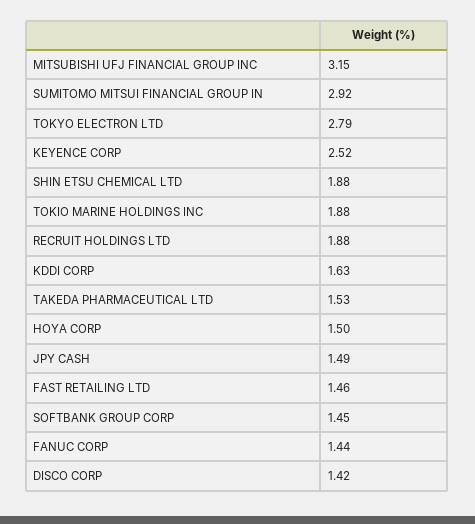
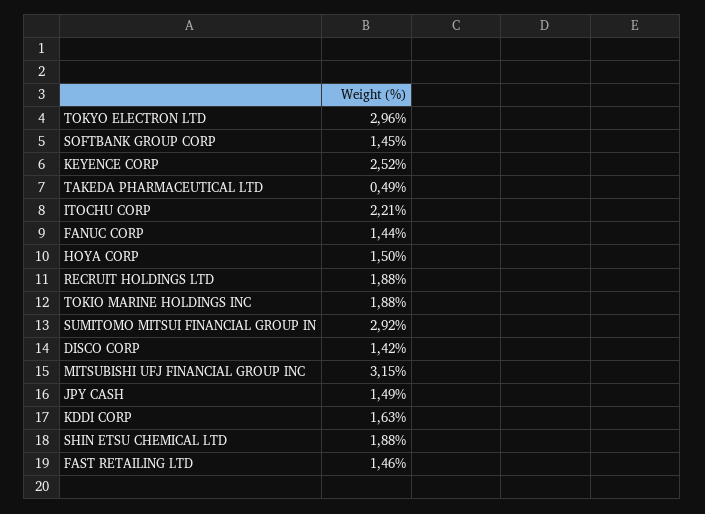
  {
    "MITSUBISHI UFJ FINANCIAL GROUP INC": 3.15,
    "SUMITOMO MITSUI FINANCIAL GROUP IN": 2.92,
-   "TOKYO ELECTRON LTD": 2.79,
+   "TOKYO ELECTRON LTD": 2.96,
    "KEYENCE CORP": 2.52,
    "SHIN ETSU CHEMICAL LTD": 1.88,
    "TOKIO MARINE HOLDINGS INC": 1.88,
    "RECRUIT HOLDINGS LTD": 1.88,
    "KDDI CORP": 1.63,
-   "TAKEDA PHARMACEUTICAL LTD": 1.53,
+   "TAKEDA PHARMACEUTICAL LTD": 0.49,
    "HOYA CORP": 1.5,
    "JPY CASH": 1.49,
    "FAST RETAILING LTD": 1.46,
    "SOFTBANK GROUP CORP": 1.45,
    "FANUC CORP": 1.44,
-   "DISCO CORP": 1.42
+   "DISCO CORP": 1.42,
+   "ITOCHU CORP": 2.21
  }

